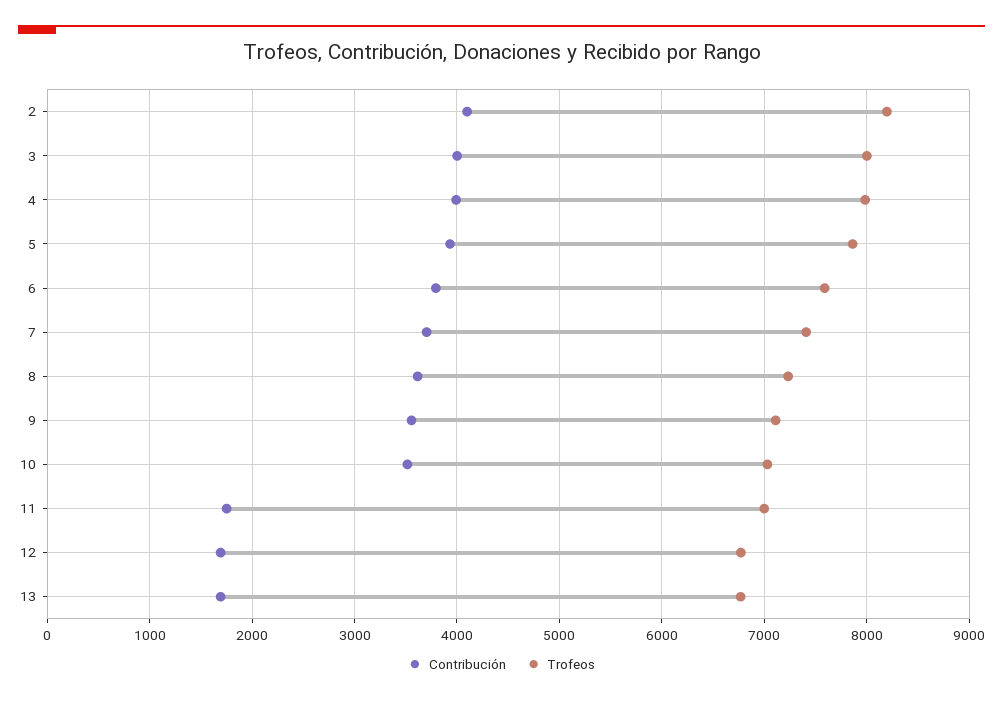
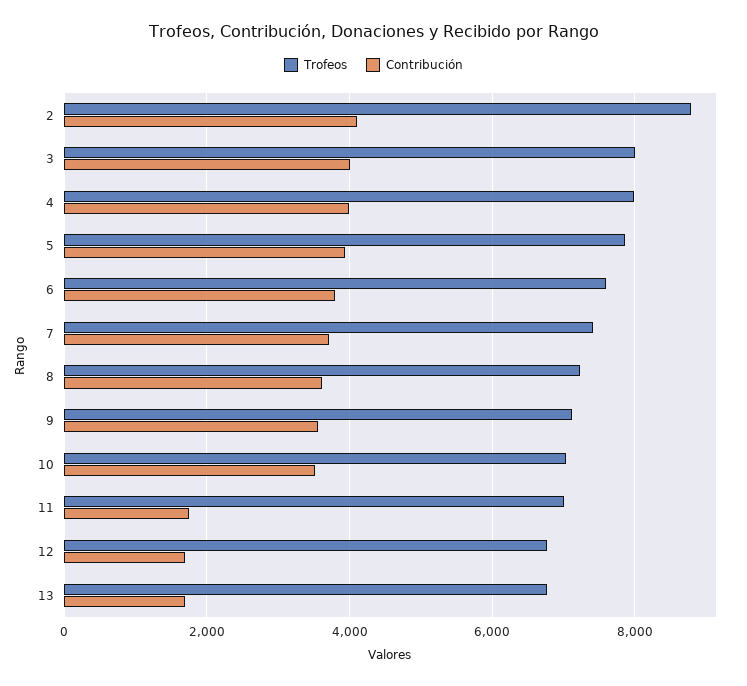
  {
    "Contribución": {
      "2": 4100,
      "3": 4000,
      "4": 4000,
      "5": 3900,
      "6": 3800,
      "7": 3700,
      "8": 3600,
      "9": 3600,
      "10": 3500,
      "11": 1800,
      "12": 1700,
      "13": 1700
    },
    "Trofeos": {
-     "2": 8200,
+     "2": 8800,
      "3": 8000,
      "4": 8000,
      "5": 7900,
      "6": 7600,
      "7": 7400,
      "8": 7200,
      "9": 7100,
      "10": 7000,
      "11": 7000,
      "12": 6800,
      "13": 6800
    }
  }

